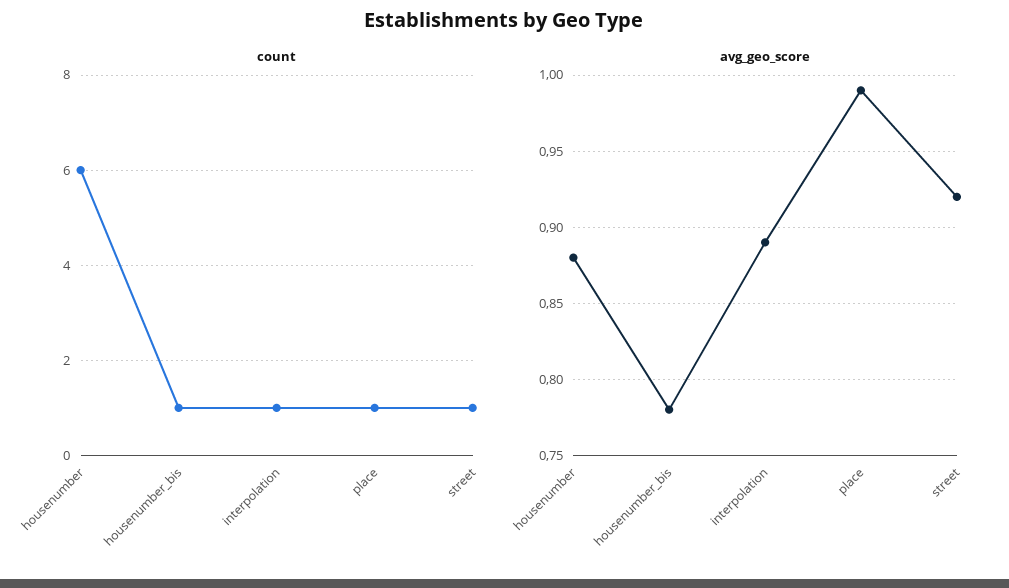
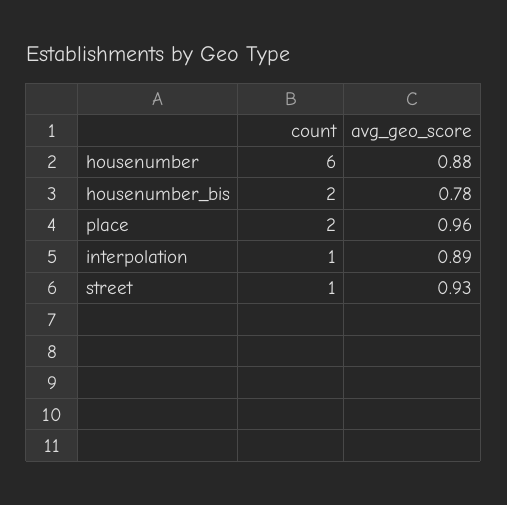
  {
    "count": {
      "housenumber": 6,
-     "housenumber_bis": 1,
+     "housenumber_bis": 2,
      "interpolation": 1,
-     "place": 1,
+     "place": 2,
      "street": 1
    },
    "avg_geo_score": {
      "housenumber": 0.88,
      "housenumber_bis": 0.78,
      "interpolation": 0.89,
-     "place": 0.99,
+     "place": 0.96,
-     "street": 0.92
+     "street": 0.93
    }
  }

